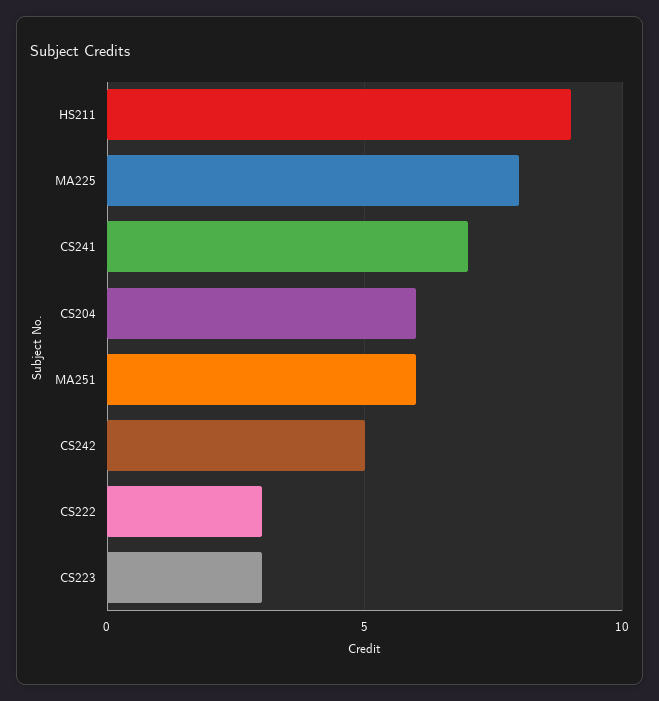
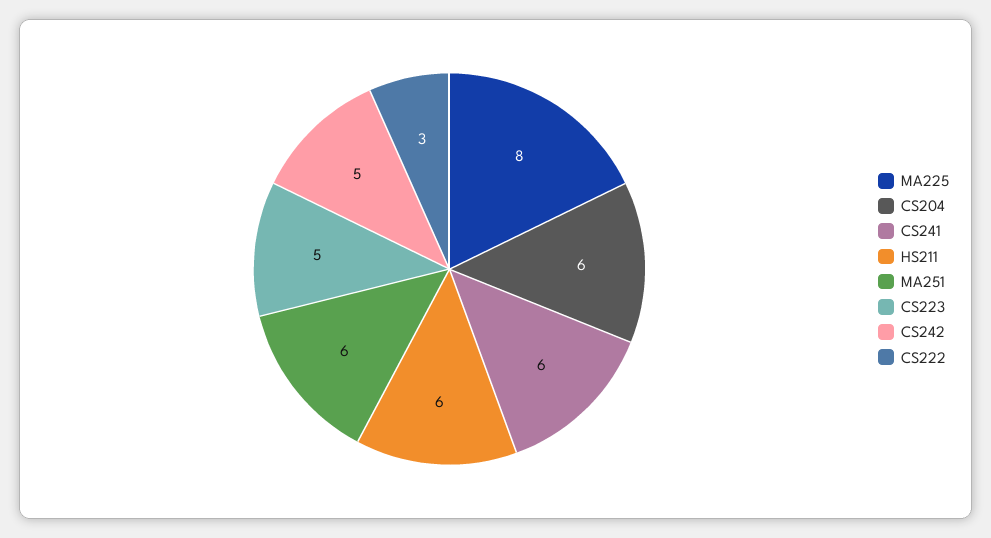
  {
-   "HS211": 9,
+   "HS211": 6,
    "MA225": 8,
-   "CS241": 7,
+   "CS241": 6,
    "CS204": 6,
    "MA251": 6,
    "CS242": 5,
    "CS222": 3,
-   "CS223": 3
+   "CS223": 5
  }

